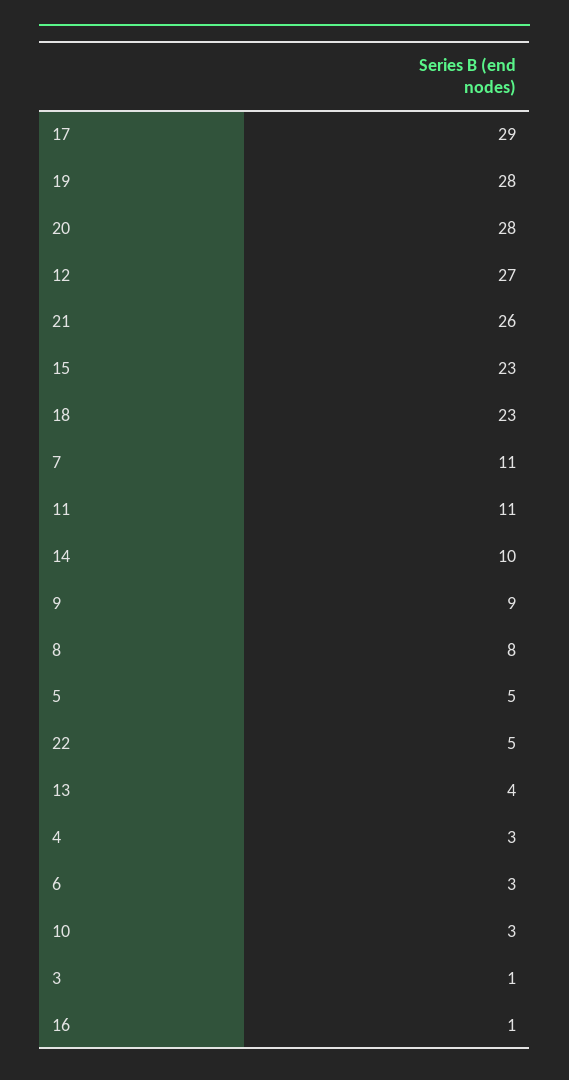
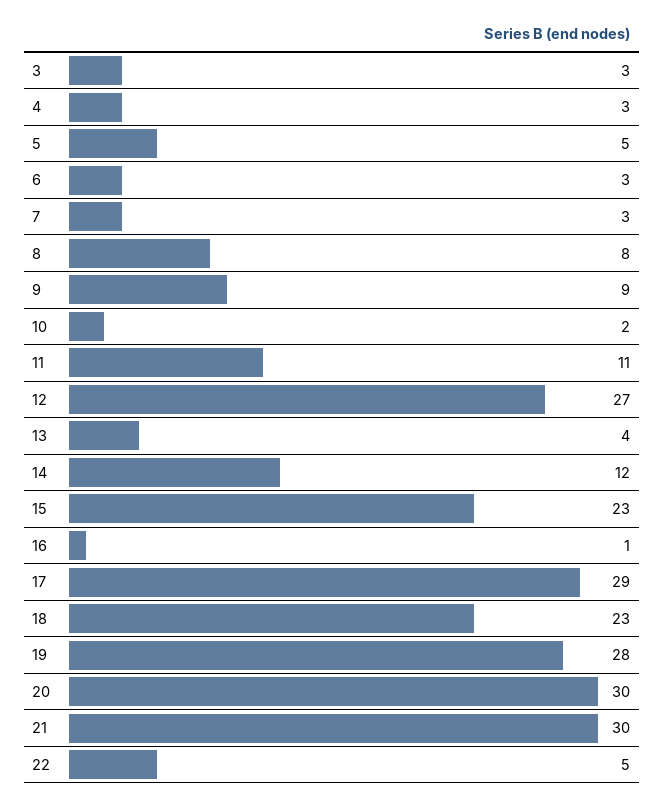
  {
    "17": 29,
    "19": 28,
-   "20": 28,
+   "20": 30,
    "12": 27,
-   "21": 26,
+   "21": 30,
    "15": 23,
    "18": 23,
-   "7": 11,
+   "7": 3,
    "11": 11,
-   "14": 10,
+   "14": 12,
    "9": 9,
    "8": 8,
    "5": 5,
    "22": 5,
    "13": 4,
    "4": 3,
    "6": 3,
-   "10": 3,
+   "10": 2,
-   "3": 1,
+   "3": 3,
    "16": 1
  }

